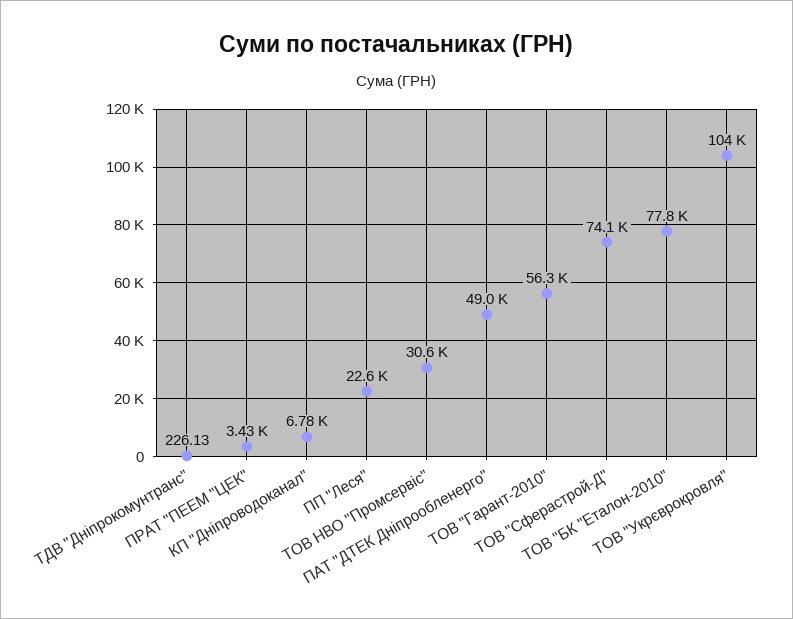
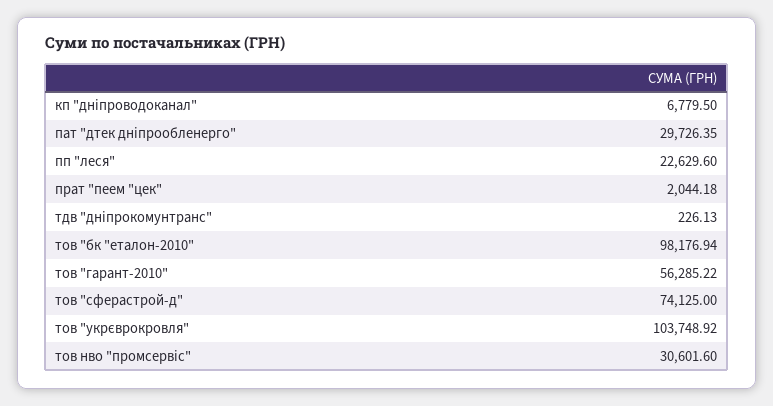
  {
    "ТДВ \"Дніпрокомунтранс\"": 226.13,
-   "ПРАТ \"ПЕЕМ \"ЦЕК\"": 3430,
+   "ПРАТ \"ПЕЕМ \"ЦЕК\"": 2044.18,
    "КП \"Дніпроводоканал\"": 6779.5,
    "ПП \"Леся\"": 22629.6,
    "ТОВ НВО \"Промсервіс\"": 30601.6,
-   "ПАТ \"ДТЕК Дніпрообленерго\"": 49000,
+   "ПАТ \"ДТЕК Дніпрообленерго\"": 29726.35,
    "ТОВ \"Гарант-2010\"": 56285.22,
    "ТОВ \"Сферастрой-Д\"": 74125,
-   "ТОВ \"БК \"Еталон-2010\"": 77800,
+   "ТОВ \"БК \"Еталон-2010\"": 98176.94,
    "ТОВ \"Укрєврокровля\"": 103748.92
  }

